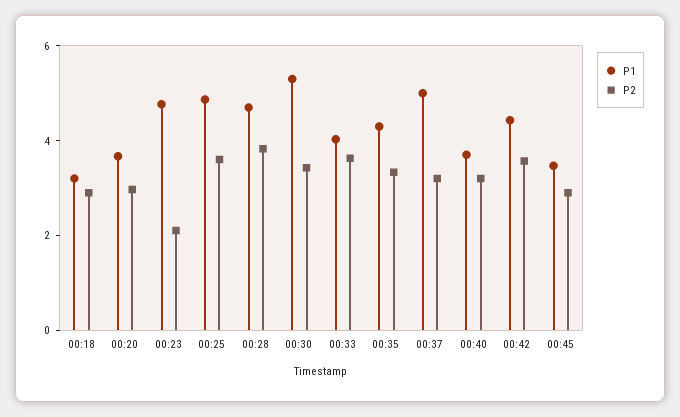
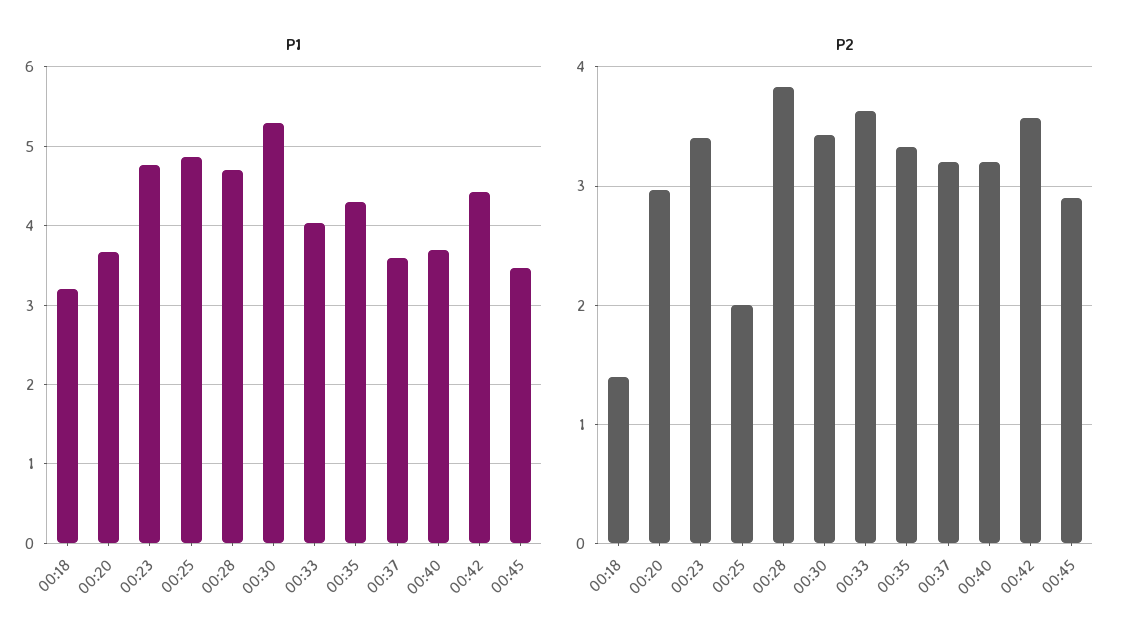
  {
    "P1": {
      "00:18": 3.2,
      "00:20": 3.7,
      "00:23": 4.8,
      "00:25": 4.9,
      "00:28": 4.7,
      "00:30": 5.3,
      "00:33": 4,
      "00:35": 4.3,
-     "00:37": 5,
+     "00:37": 3.6,
      "00:40": 3.7,
      "00:42": 4.4,
      "00:45": 3.5
    },
    "P2": {
-     "00:18": 3,
+     "00:18": 1.4,
      "00:20": 3,
-     "00:23": 2,
+     "00:23": 3.4,
-     "00:25": 3.5,
+     "00:25": 2,
      "00:28": 3.8,
      "00:30": 3.4,
      "00:33": 3.6,
      "00:35": 3.3,
      "00:37": 3.2,
      "00:40": 3.2,
      "00:42": 3.6,
      "00:45": 2.9
    }
  }

